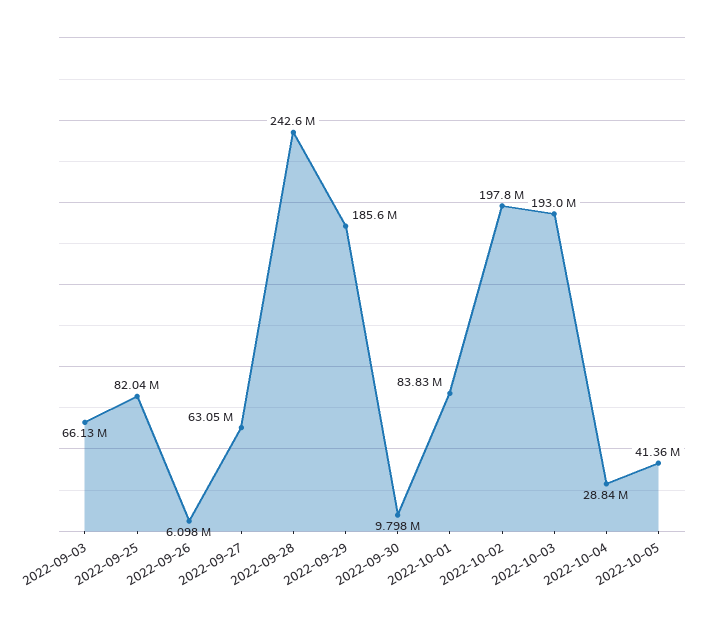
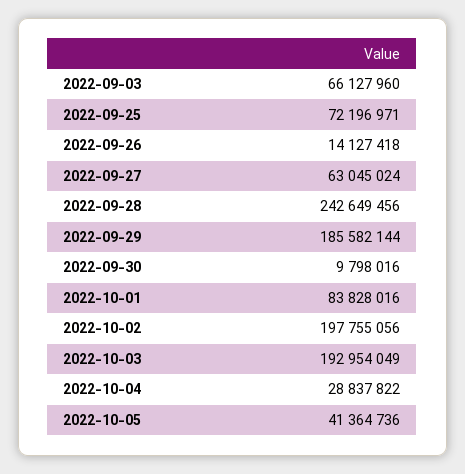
  {
    "2022-09-03": 66127960,
-   "2022-09-25": 82040000,
+   "2022-09-25": 72196971,
-   "2022-09-26": 6098000,
+   "2022-09-26": 14127418,
    "2022-09-27": 63045024,
    "2022-09-28": 242649456,
    "2022-09-29": 185582144,
    "2022-09-30": 9798016,
    "2022-10-01": 83828016,
    "2022-10-02": 197755056,
    "2022-10-03": 192954049,
    "2022-10-04": 28837822,
    "2022-10-05": 41364736
  }

